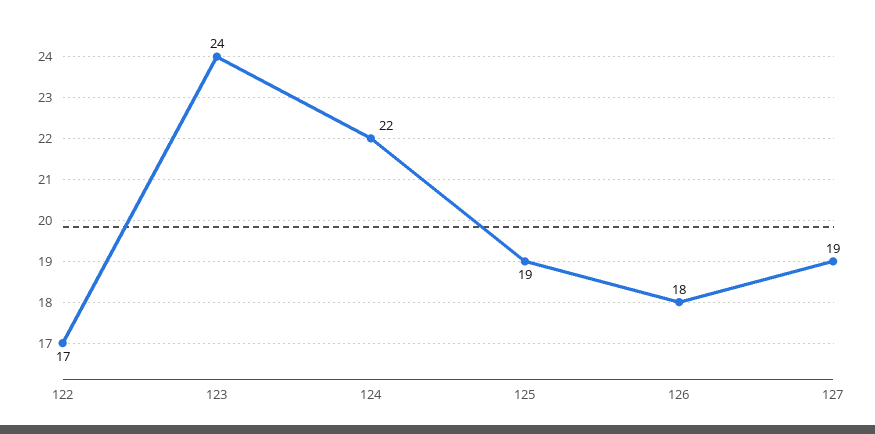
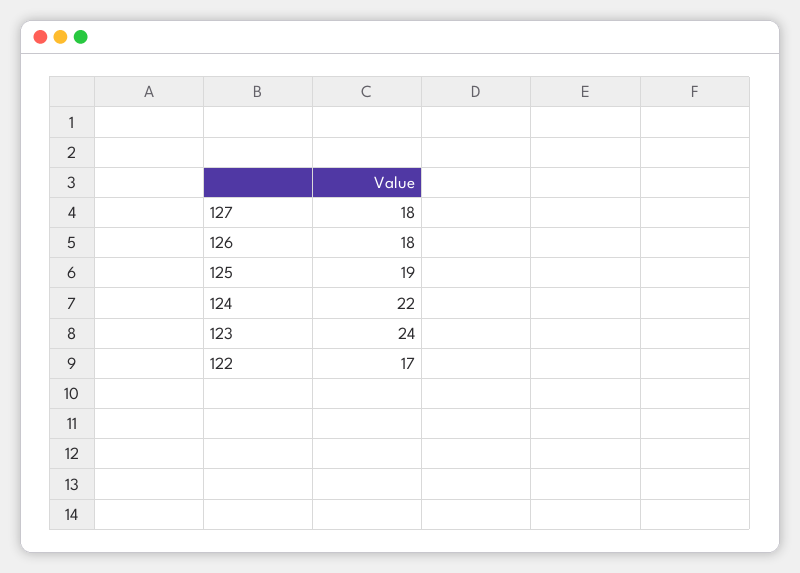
  {
    "122": 17,
    "123": 24,
    "124": 22,
    "125": 19,
    "126": 18,
-   "127": 19
+   "127": 18
  }

